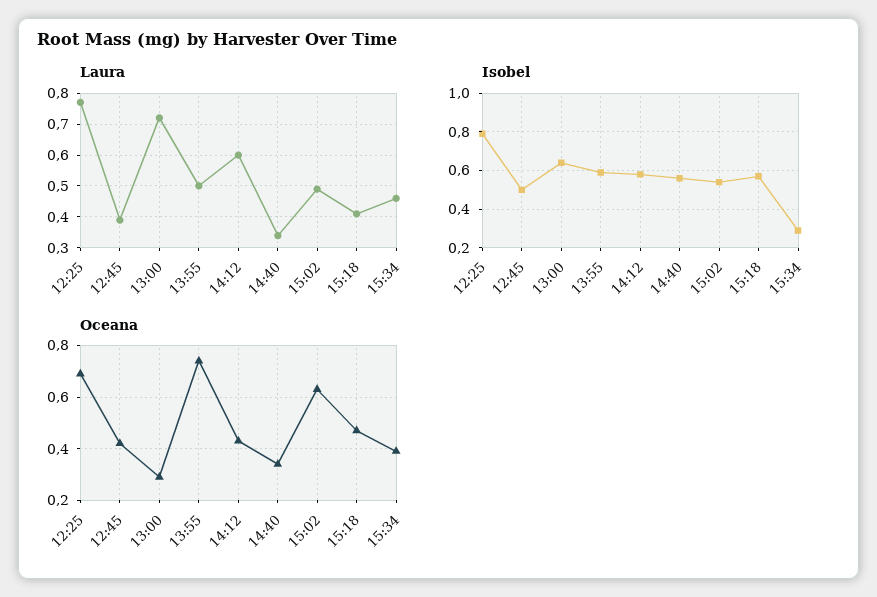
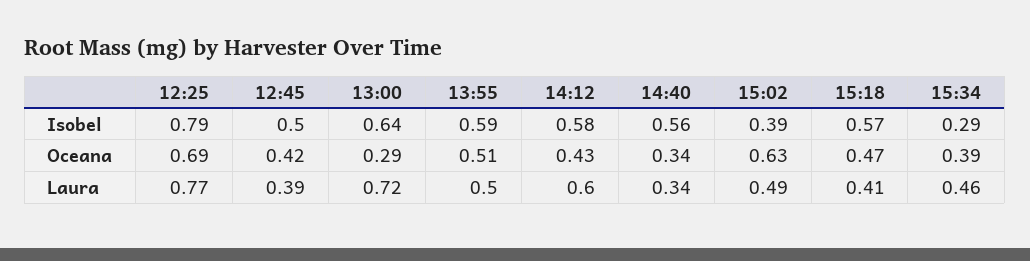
  {
    "Laura": {
      "12:25": 0.77,
      "12:45": 0.39,
      "13:00": 0.72,
      "13:55": 0.5,
      "14:12": 0.6,
      "14:40": 0.34,
      "15:02": 0.49,
      "15:18": 0.41,
      "15:34": 0.46
    },
    "Isobel": {
      "12:25": 0.79,
      "12:45": 0.5,
      "13:00": 0.64,
      "13:55": 0.59,
      "14:12": 0.58,
      "14:40": 0.56,
-     "15:02": 0.55,
+     "15:02": 0.39,
      "15:18": 0.57,
      "15:34": 0.29
    },
    "Oceana": {
      "12:25": 0.69,
      "12:45": 0.42,
      "13:00": 0.29,
-     "13:55": 0.75,
+     "13:55": 0.51,
      "14:12": 0.43,
      "14:40": 0.34,
      "15:02": 0.63,
      "15:18": 0.47,
      "15:34": 0.39
    }
  }

